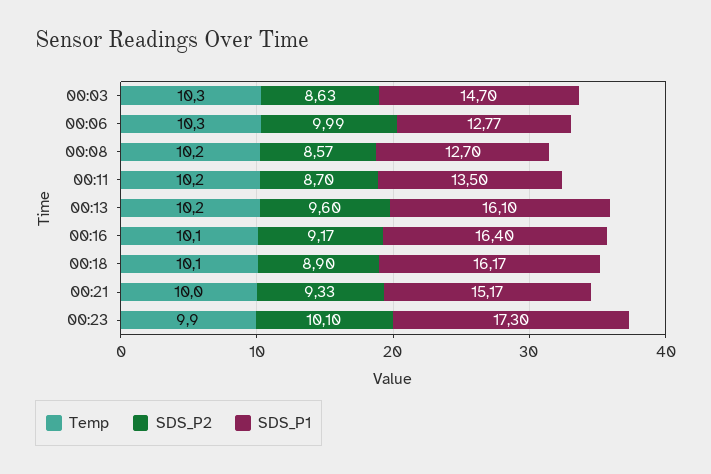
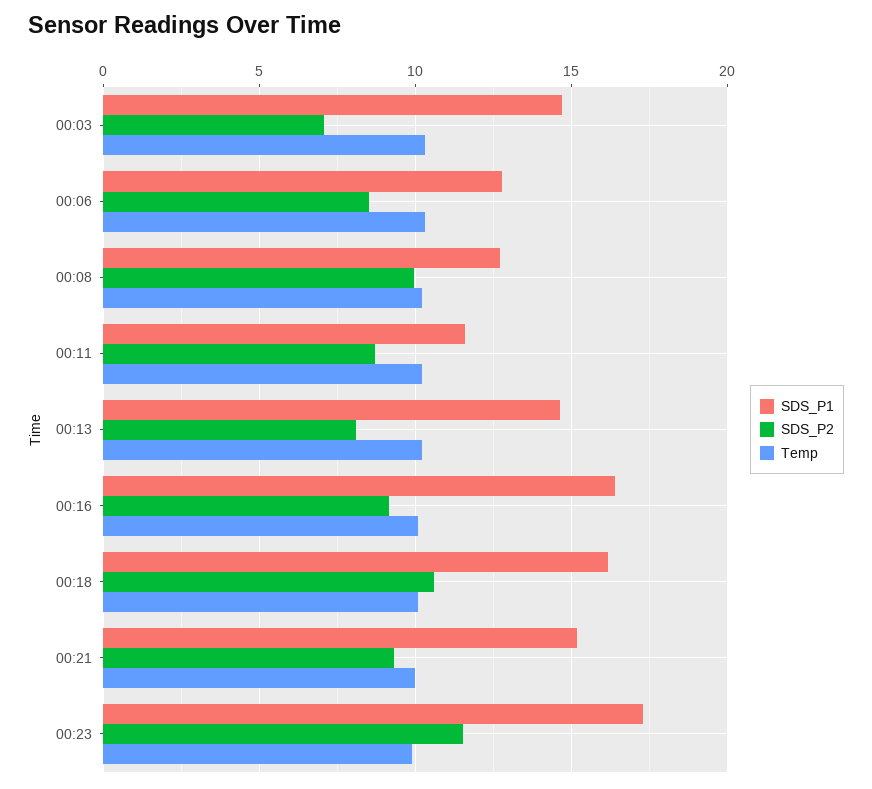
  {
    "Temp": {
      "00:03": 10.3,
      "00:06": 10.3,
      "00:08": 10.2,
      "00:11": 10.2,
      "00:13": 10.2,
      "00:16": 10.1,
      "00:18": 10.1,
      "00:21": 10,
      "00:23": 9.9
    },
    "SDS_P2": {
-     "00:03": 8.63,
+     "00:03": 7,
-     "00:06": 9.99,
+     "00:06": 8.5,
-     "00:08": 8.57,
+     "00:08": 10,
      "00:11": 8.7,
-     "00:13": 9.6,
+     "00:13": 8,
      "00:16": 9.17,
-     "00:18": 8.9,
+     "00:18": 10.5,
      "00:21": 9.33,
-     "00:23": 10.1
+     "00:23": 11.5
    },
    "SDS_P1": {
      "00:03": 14.7,
      "00:06": 12.77,
      "00:08": 12.7,
-     "00:11": 13.5,
+     "00:11": 11.5,
-     "00:13": 16.1,
+     "00:13": 14.5,
      "00:16": 16.4,
      "00:18": 16.17,
      "00:21": 15.17,
      "00:23": 17.3
    }
  }

